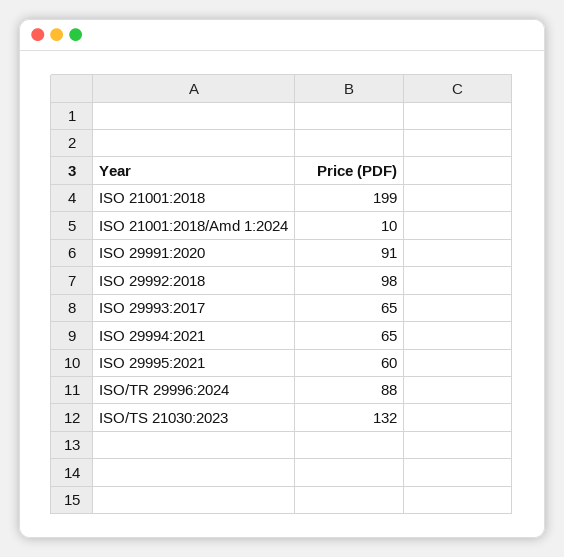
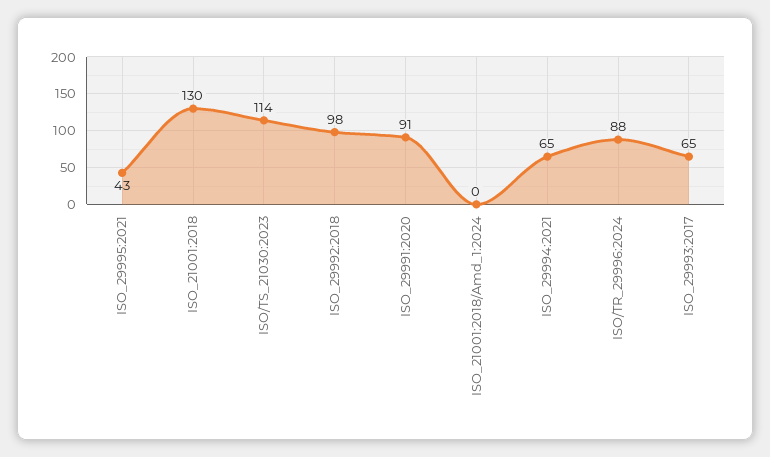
  {
-   "ISO 21001:2018": 199,
+   "ISO 21001:2018": 130,
-   "ISO 21001:2018/Amd 1:2024": 10,
+   "ISO 21001:2018/Amd 1:2024": 0,
    "ISO 29991:2020": 91,
    "ISO 29992:2018": 98,
    "ISO 29993:2017": 65,
    "ISO 29994:2021": 65,
-   "ISO 29995:2021": 60,
+   "ISO 29995:2021": 43,
    "ISO/TR 29996:2024": 88,
-   "ISO/TS 21030:2023": 132
+   "ISO/TS 21030:2023": 114
  }

